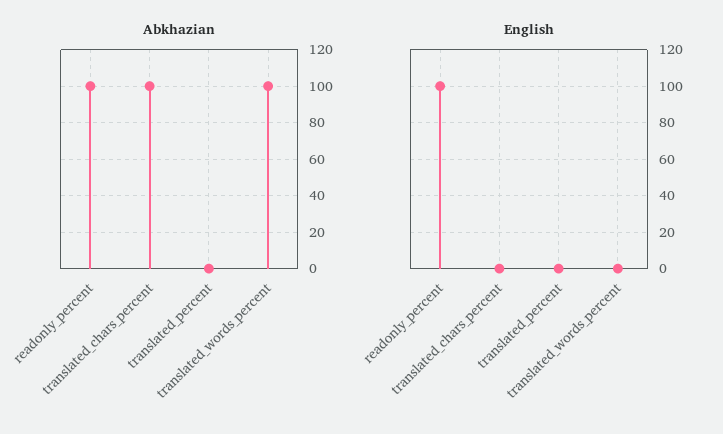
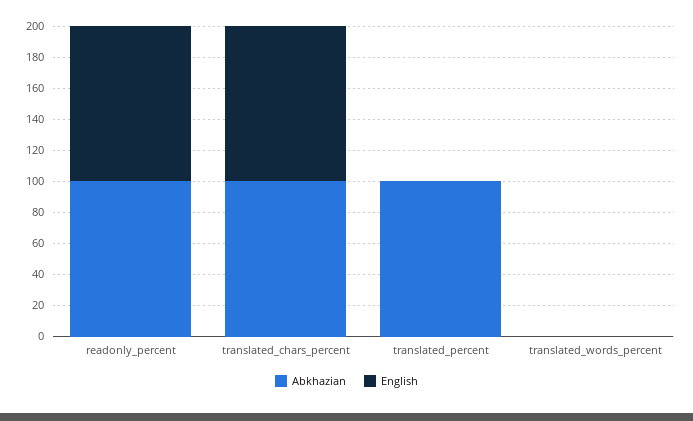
  {
    "Abkhazian": {
      "readonly_percent": 100,
      "translated_chars_percent": 100,
-     "translated_percent": 0,
+     "translated_percent": 100,
-     "translated_words_percent": 100
+     "translated_words_percent": 0
    },
    "English": {
      "readonly_percent": 100,
-     "translated_chars_percent": 0,
+     "translated_chars_percent": 100,
      "translated_percent": 0,
      "translated_words_percent": 0
    }
  }

